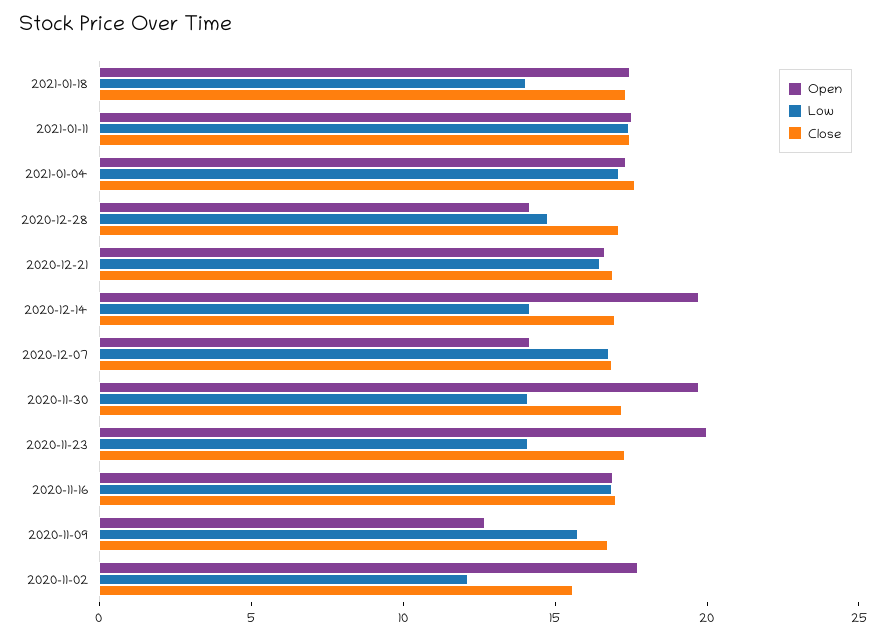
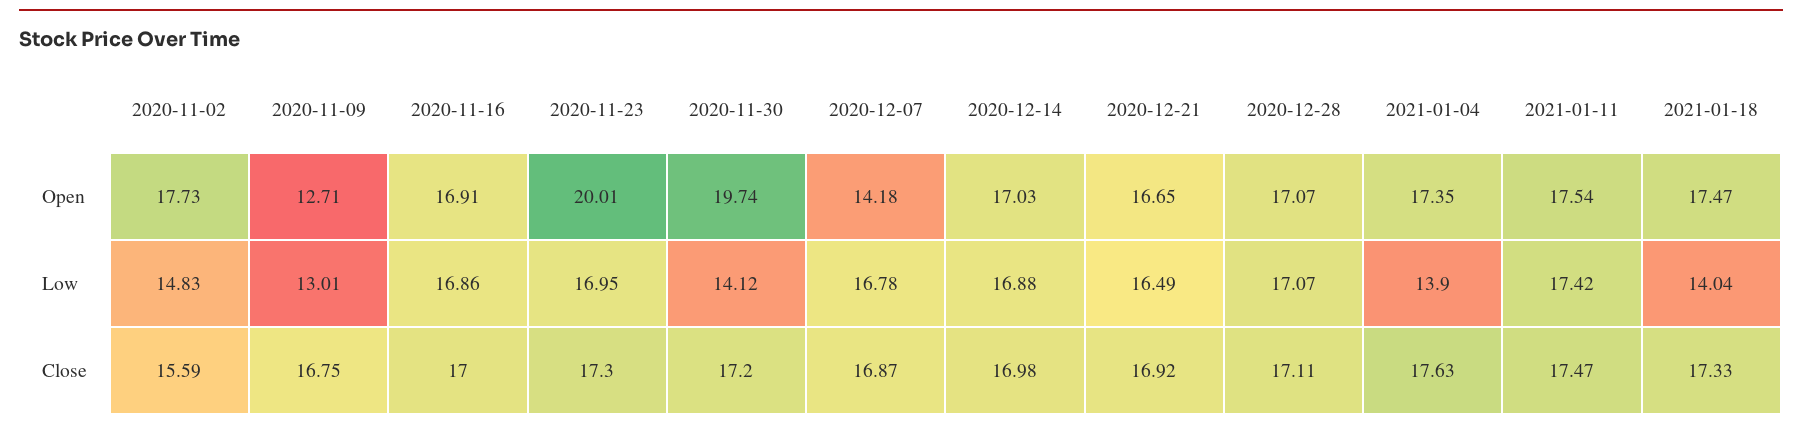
  {
    "Open": {
      "2021-01-18": 17.47,
      "2021-01-11": 17.54,
      "2021-01-04": 17.35,
-     "2020-12-28": 14,
+     "2020-12-28": 17.07,
      "2020-12-21": 16.65,
-     "2020-12-14": 20,
+     "2020-12-14": 17.03,
      "2020-12-07": 14.18,
      "2020-11-30": 19.74,
      "2020-11-23": 20.01,
      "2020-11-16": 16.91,
      "2020-11-09": 12.71,
      "2020-11-02": 17.73
    },
    "Low": {
      "2021-01-18": 14.04,
      "2021-01-11": 17.42,
-     "2021-01-04": 17,
+     "2021-01-04": 13.9,
-     "2020-12-28": 15,
+     "2020-12-28": 17.07,
      "2020-12-21": 16.49,
-     "2020-12-14": 14,
+     "2020-12-14": 16.88,
      "2020-12-07": 16.78,
      "2020-11-30": 14.12,
-     "2020-11-23": 14,
+     "2020-11-23": 16.95,
      "2020-11-16": 16.86,
-     "2020-11-09": 16,
+     "2020-11-09": 13.01,
-     "2020-11-02": 12
+     "2020-11-02": 14.83
    },
    "Close": {
      "2021-01-18": 17.33,
      "2021-01-11": 17.47,
      "2021-01-04": 17.63,
      "2020-12-28": 17.11,
      "2020-12-21": 16.92,
      "2020-12-14": 16.98,
      "2020-12-07": 16.87,
      "2020-11-30": 17.2,
      "2020-11-23": 17.3,
      "2020-11-16": 17,
      "2020-11-09": 16.75,
      "2020-11-02": 15.59
    }
  }

